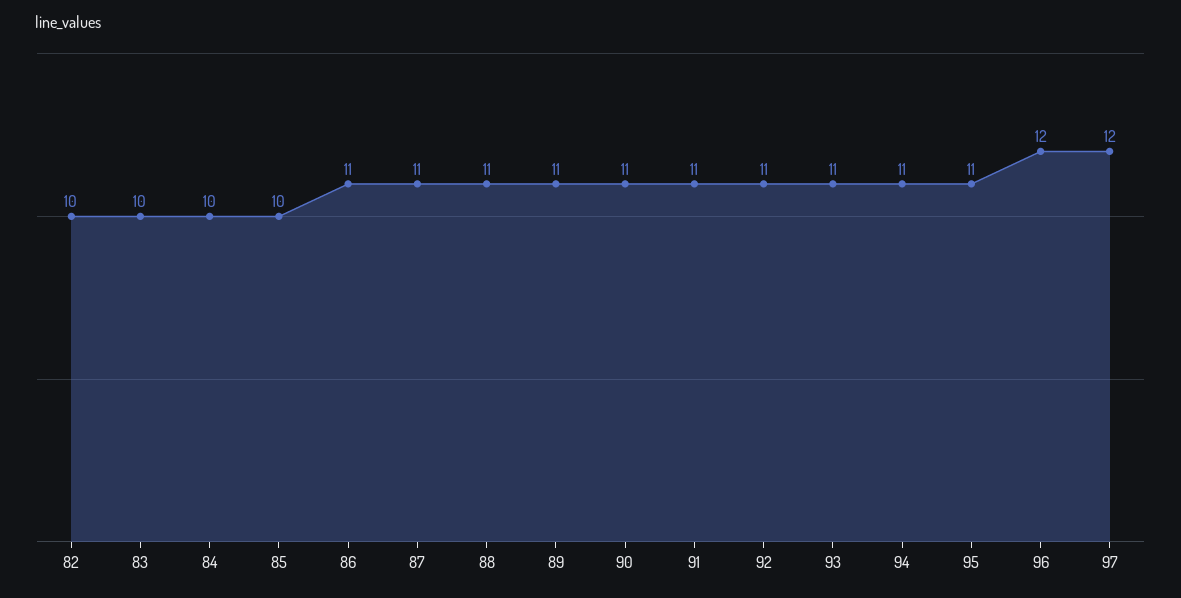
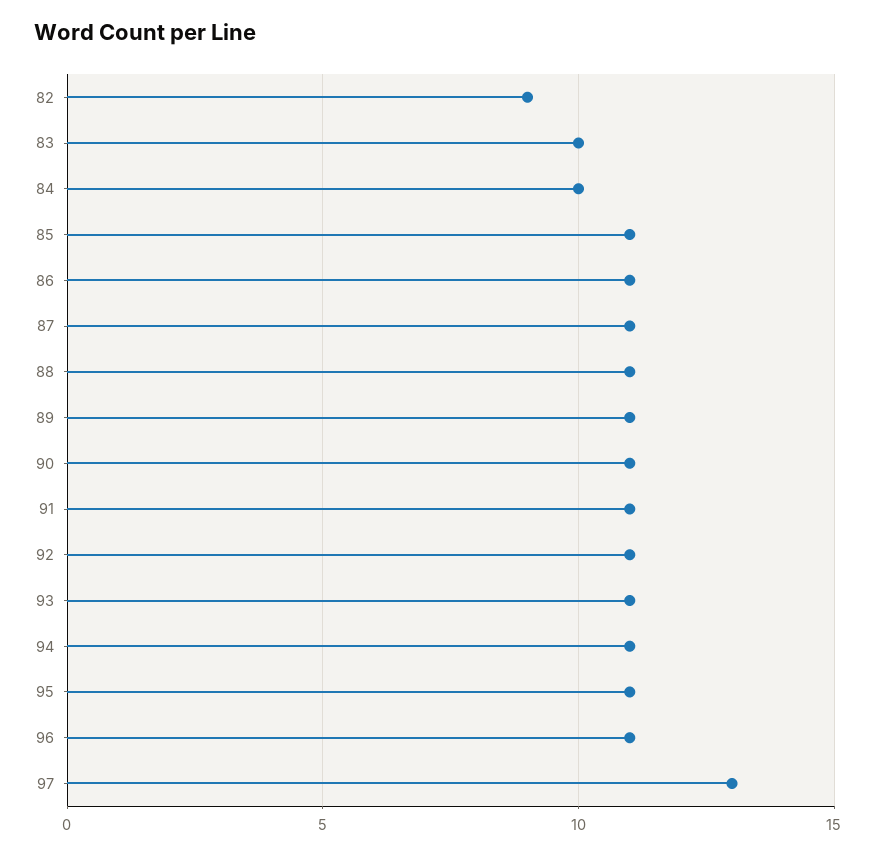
  {
-   "82": 10,
+   "82": 9,
    "83": 10,
    "84": 10,
-   "85": 10,
+   "85": 11,
    "86": 11,
    "87": 11,
    "88": 11,
    "89": 11,
    "90": 11,
    "91": 11,
    "92": 11,
    "93": 11,
    "94": 11,
    "95": 11,
-   "96": 12,
+   "96": 11,
-   "97": 12
+   "97": 13
  }

